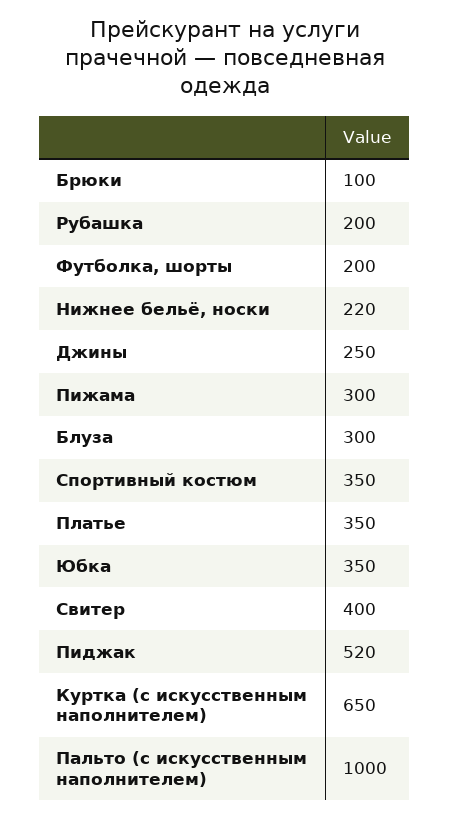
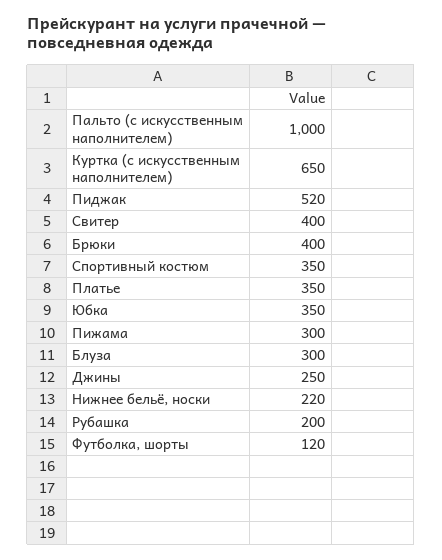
  {
-   "Брюки": 100,
+   "Брюки": 400,
    "Рубашка": 200,
-   "Футболка, шорты": 200,
+   "Футболка, шорты": 120,
    "Нижнее бельё, носки": 220,
    "Джины": 250,
    "Пижама": 300,
    "Блуза": 300,
    "Спортивный костюм": 350,
    "Платье": 350,
    "Юбка": 350,
    "Свитер": 400,
    "Пиджак": 520,
    "Куртка (с искусственным наполнителем)": 650,
    "Пальто (с искусственным наполнителем)": 1000
  }

